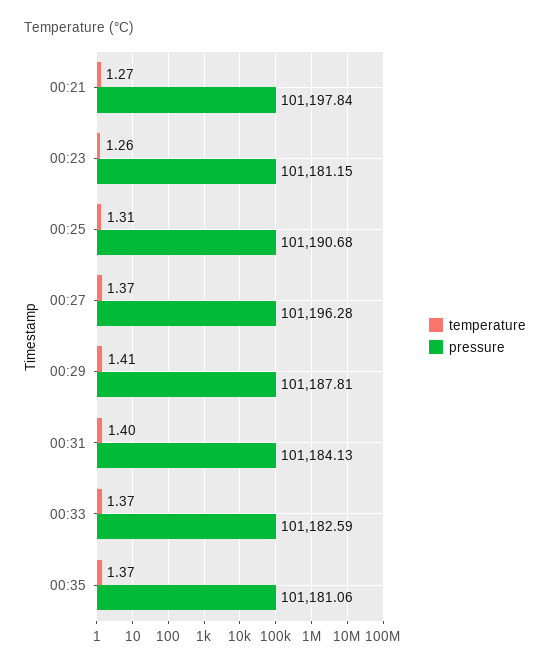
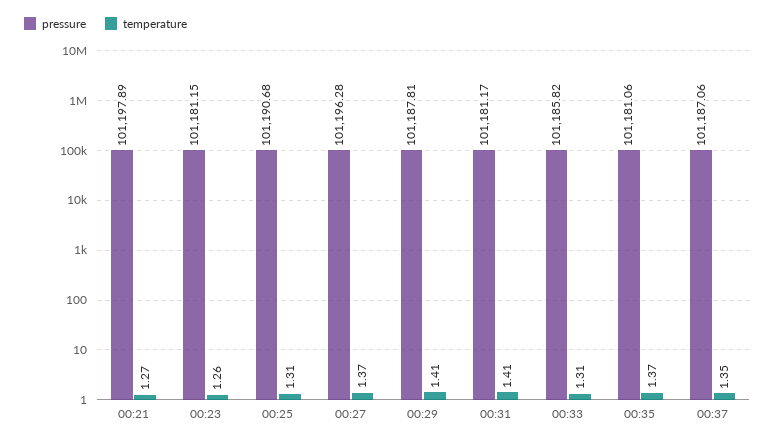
  {
    "temperature": {
      "00:21": 1.27,
      "00:23": 1.26,
      "00:25": 1.31,
      "00:27": 1.37,
      "00:29": 1.41,
-     "00:31": 1.4,
+     "00:31": 1.41,
-     "00:33": 1.37,
+     "00:33": 1.31,
-     "00:35": 1.37
+     "00:35": 1.37,
+     "00:37": 1.35
    },
    "pressure": {
-     "00:21": 101197.84,
+     "00:21": 101197.89,
      "00:23": 101181.15,
      "00:25": 101190.68,
      "00:27": 101196.28,
      "00:29": 101187.81,
-     "00:31": 101184.13,
+     "00:31": 101181.17,
-     "00:33": 101182.59,
+     "00:33": 101185.82,
-     "00:35": 101181.06
+     "00:35": 101181.06,
+     "00:37": 101187.06
    }
  }

